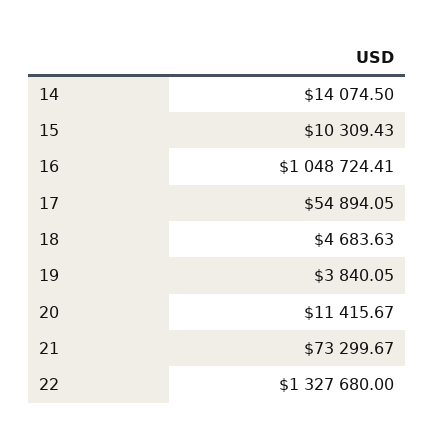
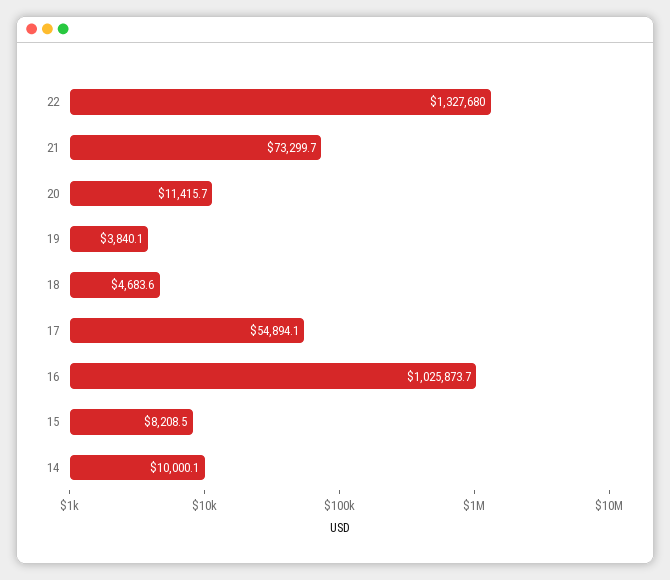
  {
-   "14": 14074.5,
+   "14": 10000.1,
-   "15": 10309.43,
+   "15": 8208.5,
-   "16": 1048724.41,
+   "16": 1025873.7,
    "17": 54894.05,
    "18": 4683.63,
    "19": 3840.05,
    "20": 11415.67,
    "21": 73299.67,
    "22": 1327680
  }

